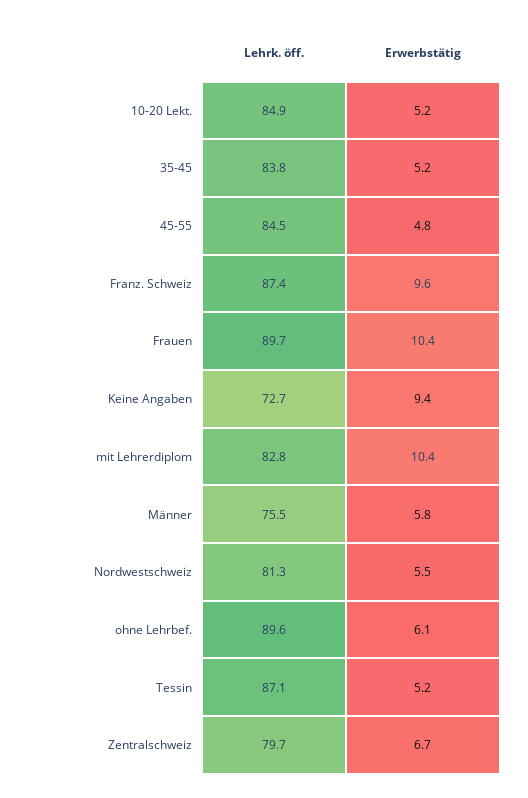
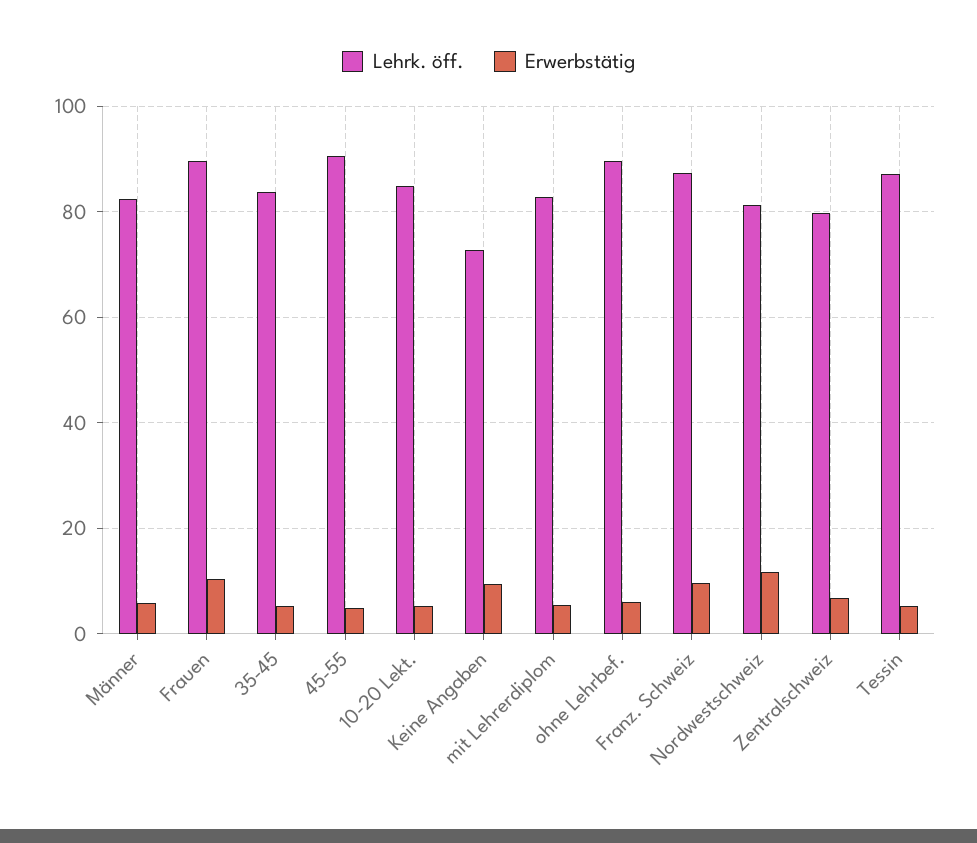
  {
    "Lehrk. öff.": {
      "10-20 Lekt.": 84.9,
      "35-45": 83.8,
-     "45-55": 84.5,
+     "45-55": 90,
      "Franz. Schweiz": 87.4,
      "Frauen": 89.7,
      "Keine Angaben": 72.7,
      "mit Lehrerdiplom": 82.8,
-     "Männer": 75.5,
+     "Männer": 82,
      "Nordwestschweiz": 81.3,
      "ohne Lehrbef.": 89.6,
      "Tessin": 87.1,
      "Zentralschweiz": 79.7
    },
    "Erwerbstätig": {
      "10-20 Lekt.": 5.2,
      "35-45": 5.2,
      "45-55": 4.8,
      "Franz. Schweiz": 9.6,
      "Frauen": 10.4,
      "Keine Angaben": 9.4,
-     "mit Lehrerdiplom": 10.4,
+     "mit Lehrerdiplom": 6,
      "Männer": 5.8,
-     "Nordwestschweiz": 5.5,
+     "Nordwestschweiz": 12,
      "ohne Lehrbef.": 6.1,
      "Tessin": 5.2,
      "Zentralschweiz": 6.7
    }
  }

